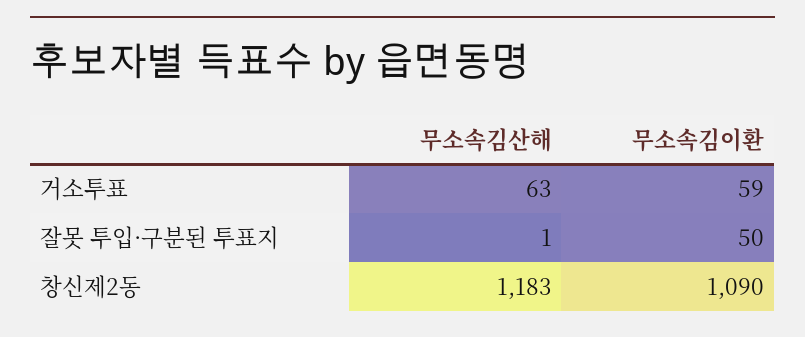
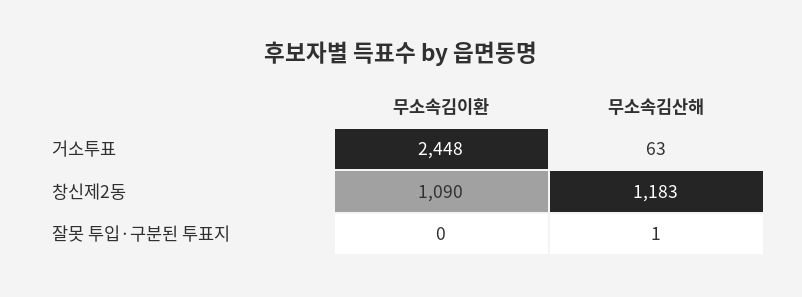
  {
    "무소속김산해": {
      "거소투표": 63,
      "잘못 투입·구분된 투표지": 1,
      "창신제2동": 1183
    },
    "무소속김이환": {
-     "거소투표": 59,
+     "거소투표": 2448,
-     "잘못 투입·구분된 투표지": 50,
+     "잘못 투입·구분된 투표지": 0,
      "창신제2동": 1090
    }
  }

